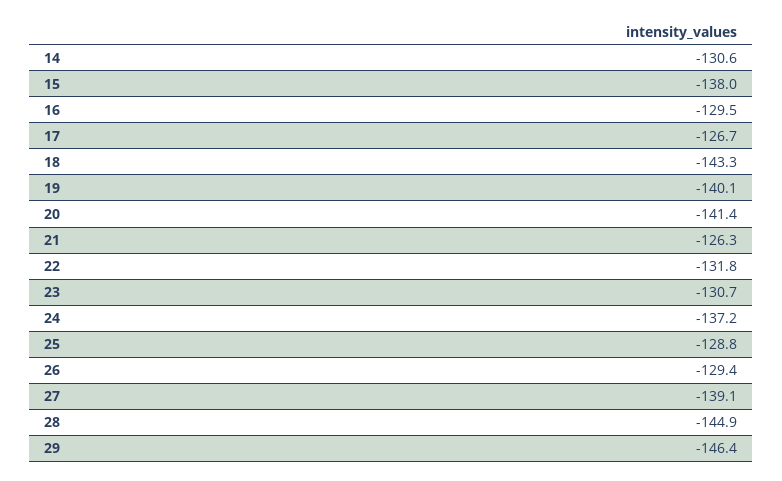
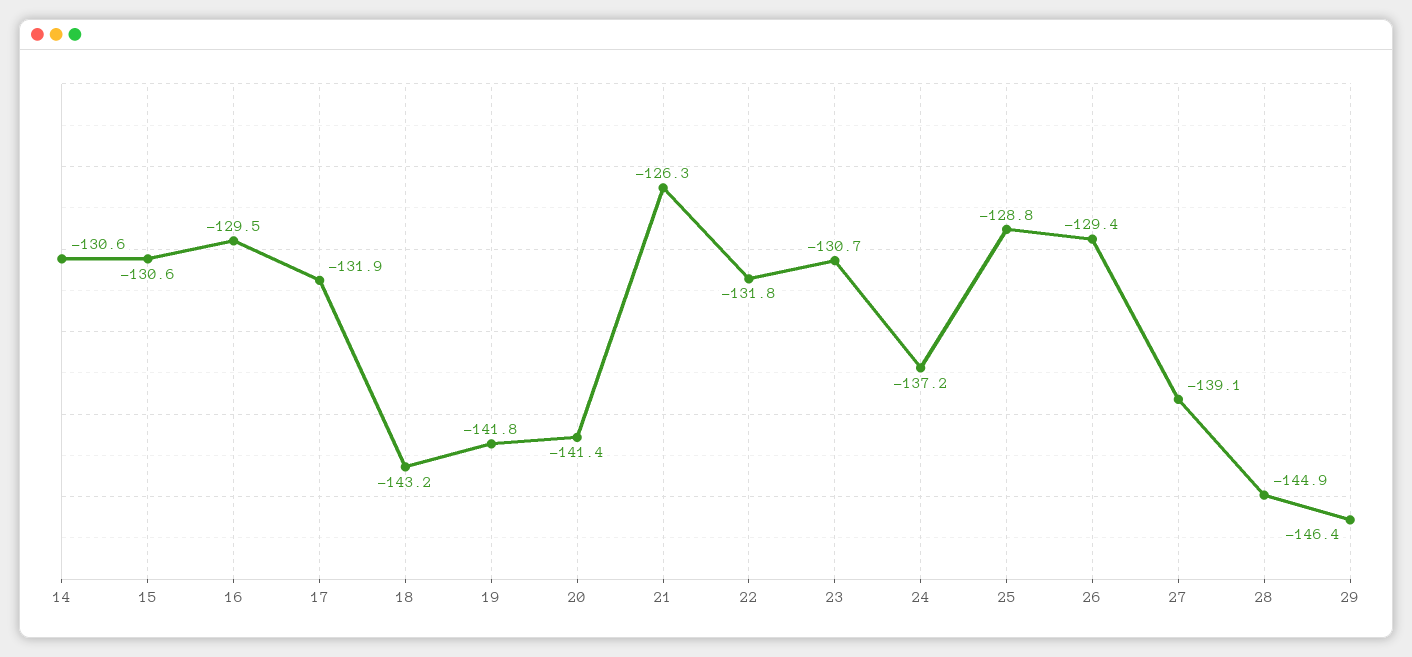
  {
    "14": -130.6,
-   "15": -138,
+   "15": -130.6,
    "16": -129.5,
-   "17": -126.7,
+   "17": -131.9,
-   "18": -143.3,
+   "18": -143.2,
-   "19": -140.1,
+   "19": -141.8,
    "20": -141.4,
    "21": -126.3,
    "22": -131.8,
    "23": -130.7,
    "24": -137.2,
    "25": -128.8,
    "26": -129.4,
    "27": -139.1,
    "28": -144.9,
    "29": -146.4
  }

